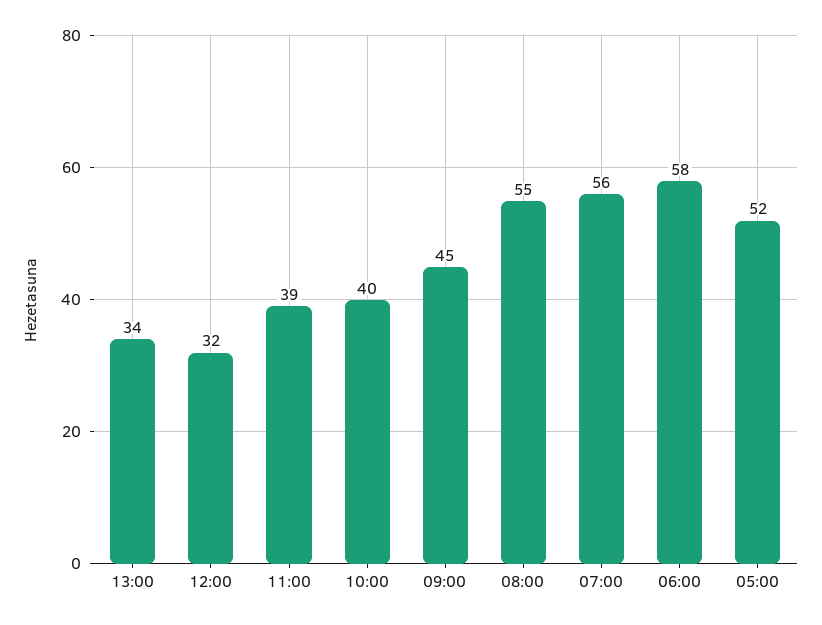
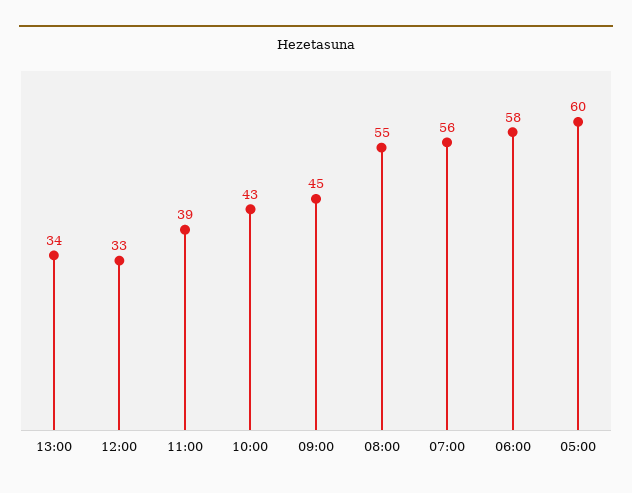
  {
    "13:00": 34,
-   "12:00": 32,
+   "12:00": 33,
    "11:00": 39,
-   "10:00": 40,
+   "10:00": 43,
    "09:00": 45,
    "08:00": 55,
    "07:00": 56,
    "06:00": 58,
-   "05:00": 52
+   "05:00": 60
  }

